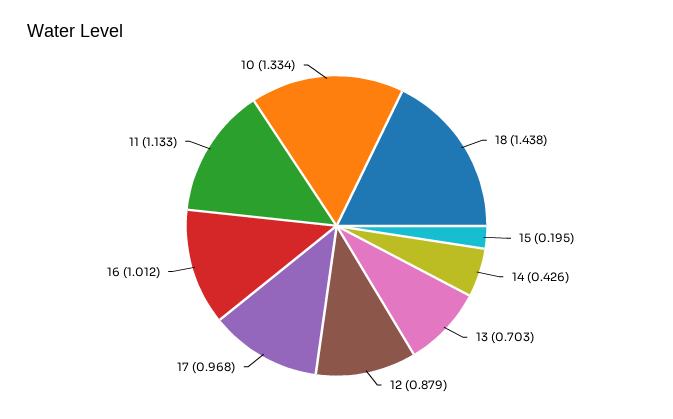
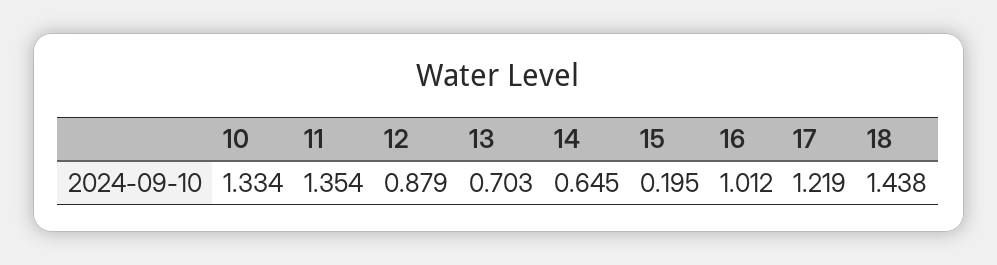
  {
    "18": 1.438,
    "15": 0.195,
-   "14": 0.426,
+   "14": 0.645,
    "13": 0.703,
    "12": 0.879,
-   "17": 0.968,
+   "17": 1.219,
    "16": 1.012,
-   "11": 1.133,
+   "11": 1.354,
    "10": 1.334
  }

